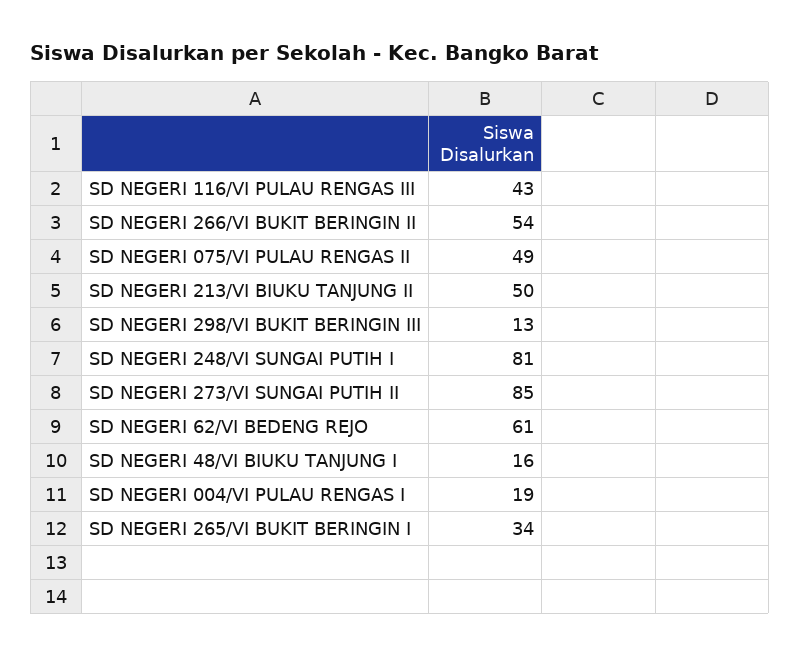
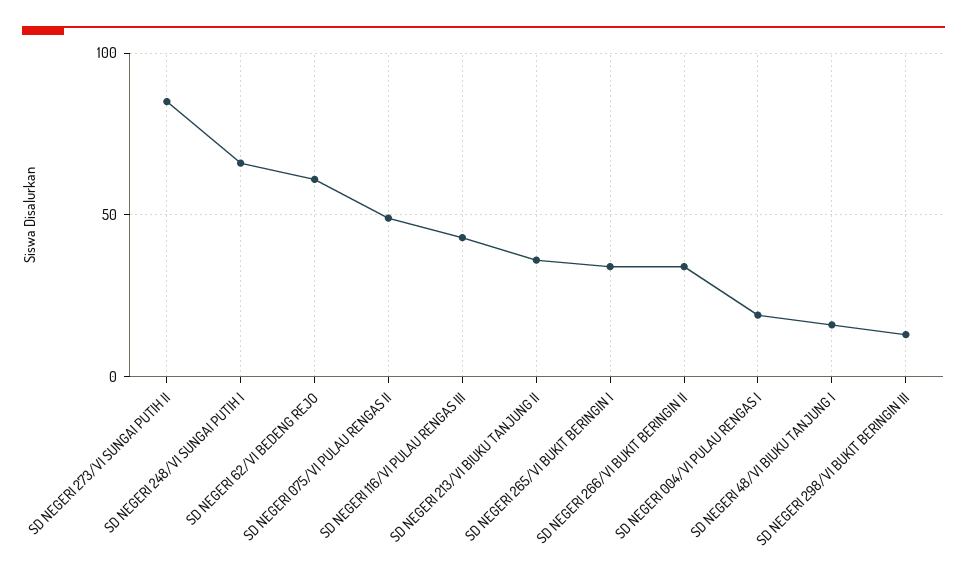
  {
    "SD NEGERI 116/VI PULAU RENGAS III": 43,
-   "SD NEGERI 266/VI BUKIT BERINGIN II": 54,
+   "SD NEGERI 266/VI BUKIT BERINGIN II": 35,
    "SD NEGERI 075/VI PULAU RENGAS II": 49,
-   "SD NEGERI 213/VI BIUKU TANJUNG II": 50,
+   "SD NEGERI 213/VI BIUKU TANJUNG II": 35,
    "SD NEGERI 298/VI BUKIT BERINGIN III": 13,
-   "SD NEGERI 248/VI SUNGAI PUTIH I": 81,
+   "SD NEGERI 248/VI SUNGAI PUTIH I": 65,
    "SD NEGERI 273/VI SUNGAI PUTIH II": 85,
    "SD NEGERI 62/VI BEDENG REJO": 61,
    "SD NEGERI 48/VI BIUKU TANJUNG I": 16,
    "SD NEGERI 004/VI PULAU RENGAS I": 19,
    "SD NEGERI 265/VI BUKIT BERINGIN I": 34
  }

